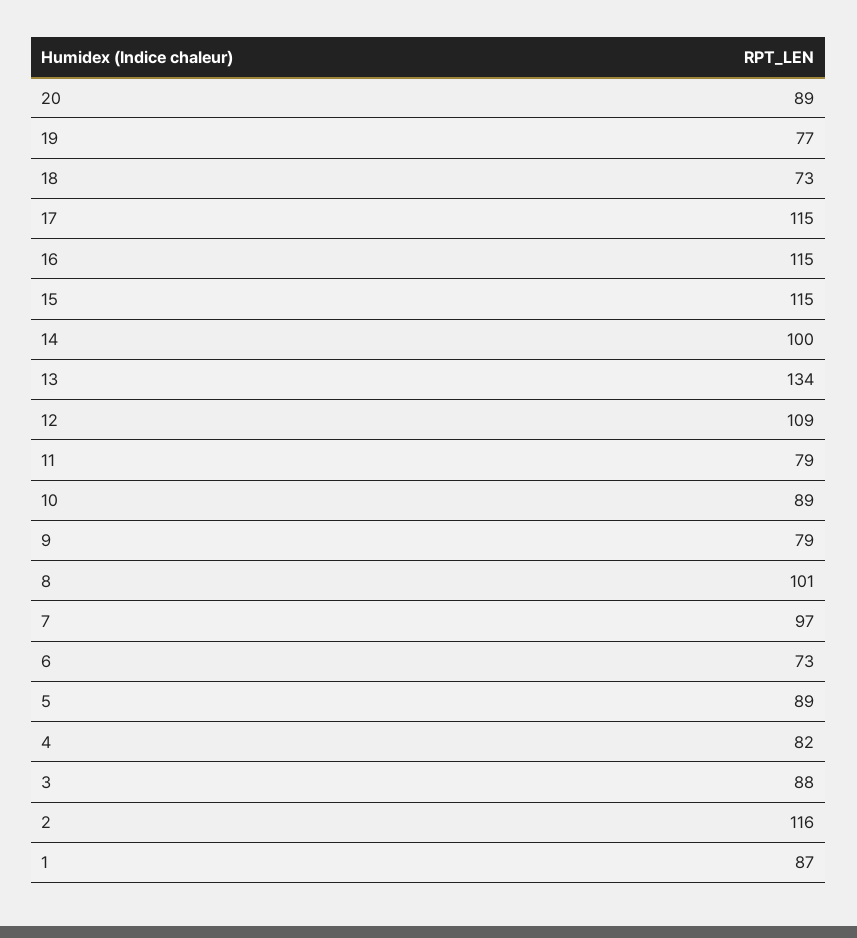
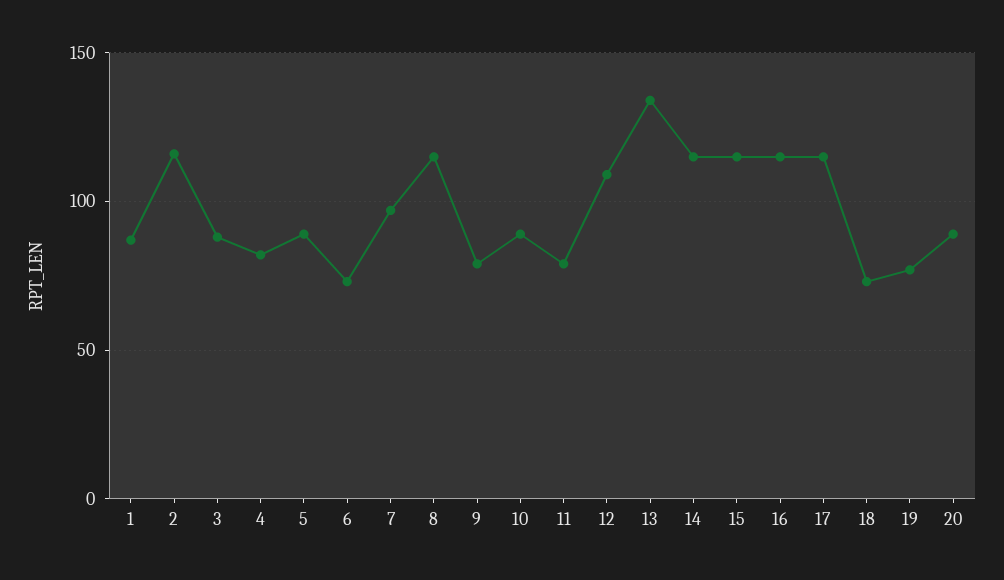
  {
    "20": 89,
    "19": 77,
    "18": 73,
    "17": 115,
    "16": 115,
    "15": 115,
-   "14": 100,
+   "14": 115,
    "13": 134,
    "12": 109,
    "11": 79,
    "10": 89,
    "9": 79,
-   "8": 101,
+   "8": 115,
    "7": 97,
    "6": 73,
    "5": 89,
    "4": 82,
    "3": 88,
    "2": 116,
    "1": 87
  }

